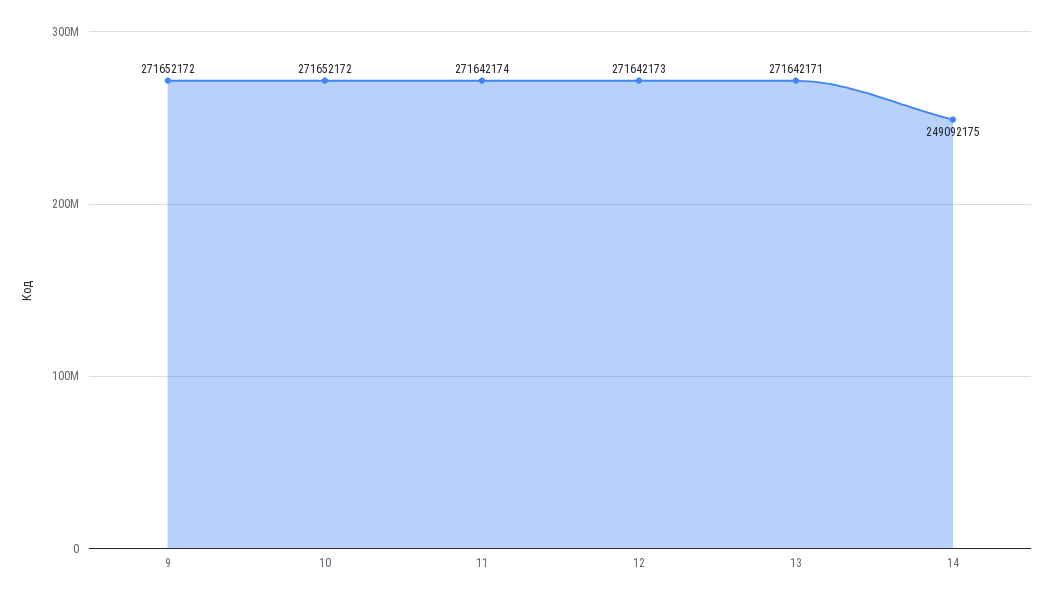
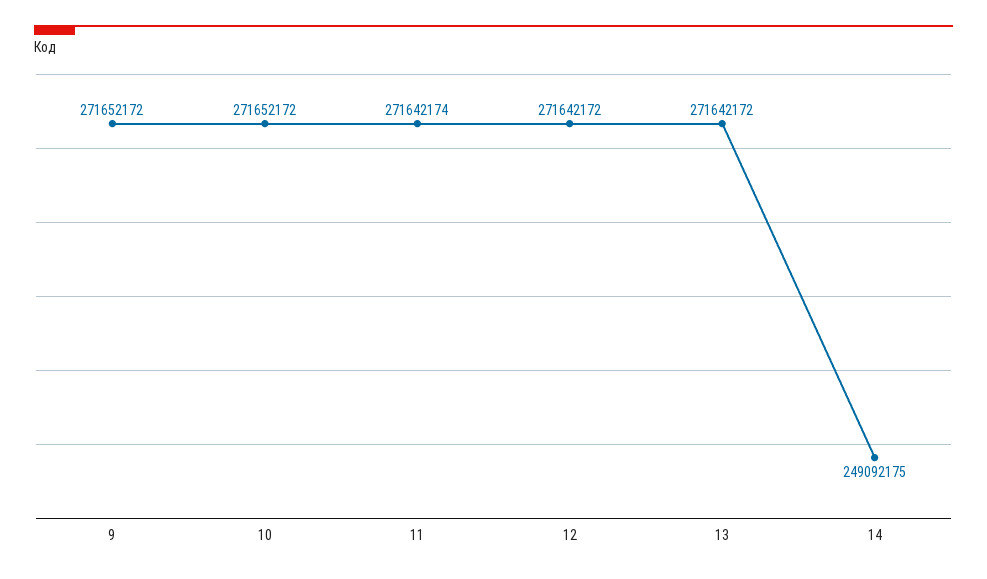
  {
    "9": 271652172,
    "10": 271652172,
    "11": 271642174,
-   "12": 271642173,
+   "12": 271642172,
-   "13": 271642171,
+   "13": 271642172,
    "14": 249092175
  }

